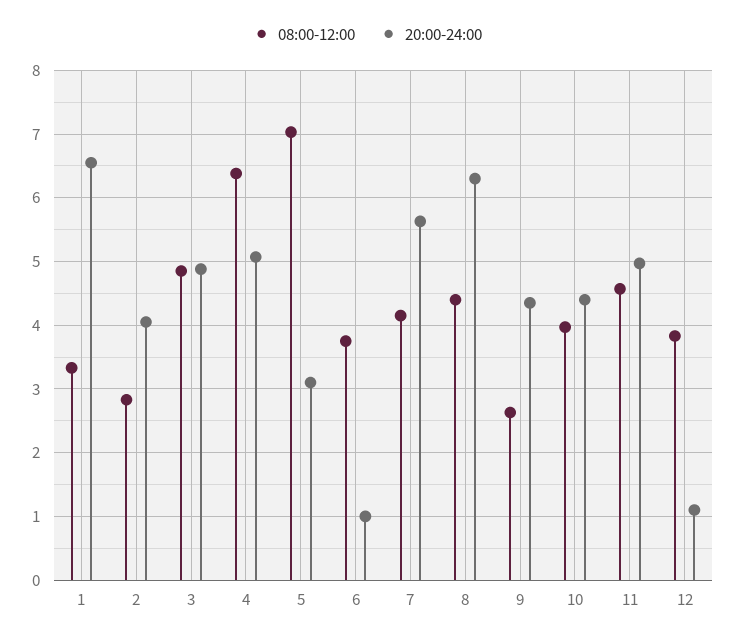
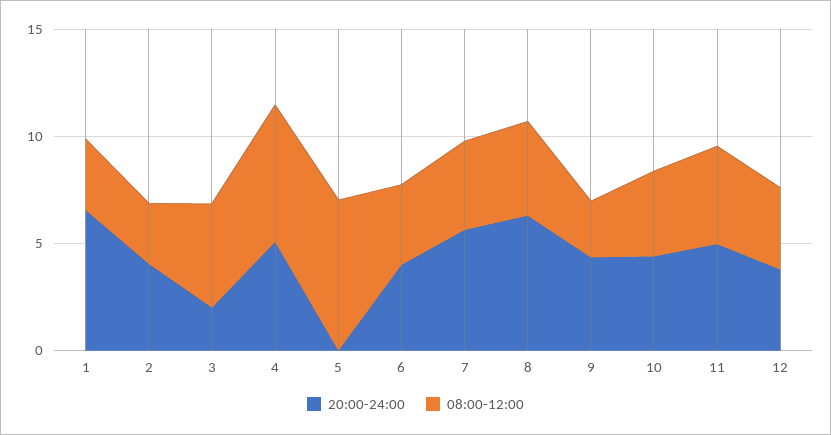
  {
    "08:00-12:00": {
      "1": 3.3,
      "2": 2.8,
      "3": 4.9,
      "4": 6.4,
      "5": 7,
      "6": 3.8,
      "7": 4.2,
      "8": 4.4,
      "9": 2.6,
      "10": 4,
      "11": 4.6,
      "12": 3.8
    },
    "20:00-24:00": {
      "1": 6.6,
      "2": 4.1,
-     "3": 4.9,
+     "3": 2,
      "4": 5.1,
-     "5": 3.1,
+     "5": 0,
-     "6": 1,
+     "6": 4,
      "7": 5.6,
      "8": 6.3,
      "9": 4.4,
      "10": 4.4,
      "11": 5,
-     "12": 1.1
+     "12": 4
    }
  }

